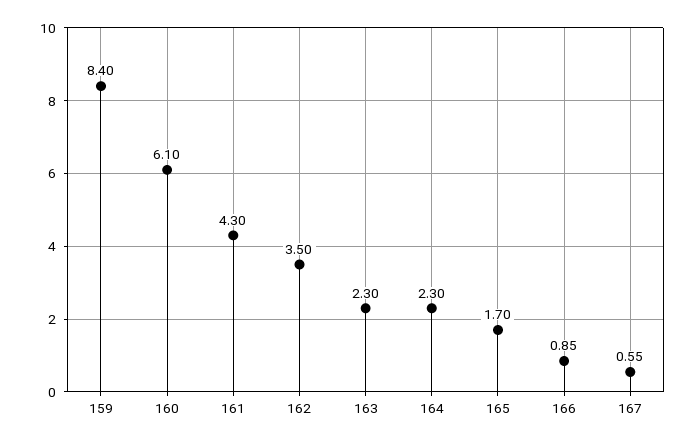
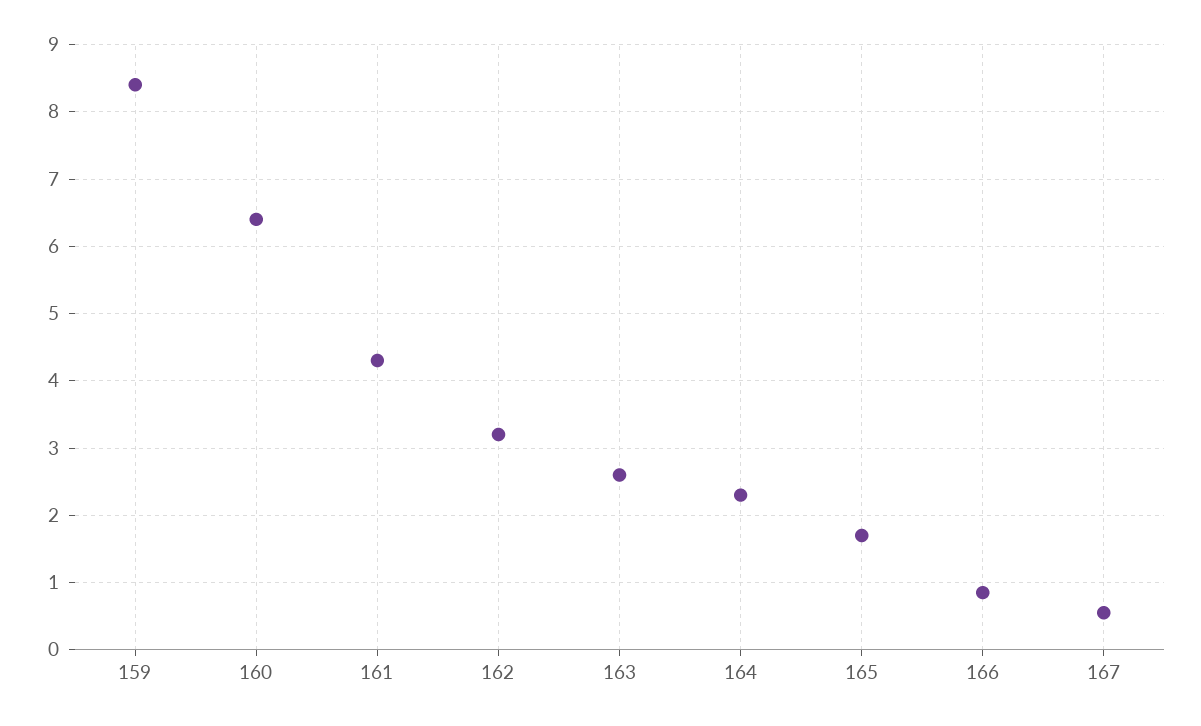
  {
    "159": 8.4,
-   "160": 6.1,
+   "160": 6.4,
    "161": 4.3,
-   "162": 3.5,
+   "162": 3.2,
-   "163": 2.3,
+   "163": 2.6,
    "164": 2.3,
    "165": 1.7,
    "166": 0.85,
    "167": 0.55
  }

